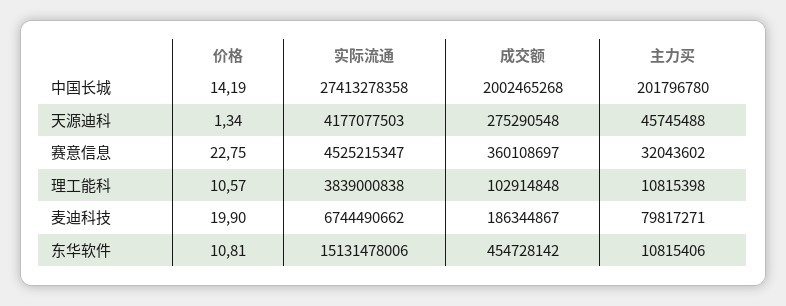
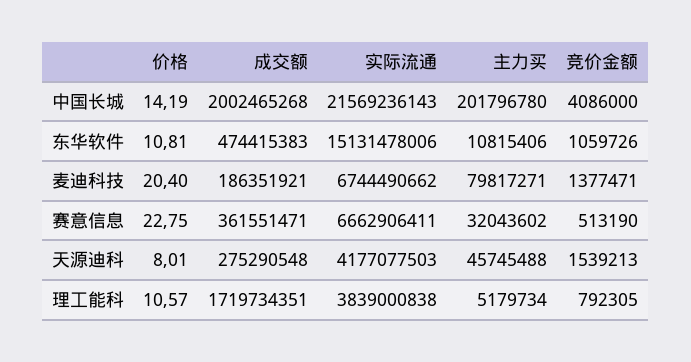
  {
    "价格": {
      "中国长城": 14.19,
-     "天源迪科": 1.34,
+     "天源迪科": 8.01,
      "赛意信息": 22.75,
      "理工能科": 10.57,
-     "麦迪科技": 19.9,
+     "麦迪科技": 20.4,
      "东华软件": 10.81
    },
    "实际流通": {
-     "中国长城": 27413278358,
+     "中国长城": 21569236143,
      "天源迪科": 4177077503,
-     "赛意信息": 4525215347,
+     "赛意信息": 6662906411,
      "理工能科": 3839000838,
      "麦迪科技": 6744490662,
      "东华软件": 15131478006
    },
    "成交额": {
      "中国长城": 2002465268,
      "天源迪科": 275290548,
-     "赛意信息": 360108697,
+     "赛意信息": 361551471,
-     "理工能科": 102914848,
+     "理工能科": 1719734351,
-     "麦迪科技": 186344867,
+     "麦迪科技": 186351921,
-     "东华软件": 454728142
+     "东华软件": 474415383
    },
    "主力买": {
      "中国长城": 201796780,
      "天源迪科": 45745488,
      "赛意信息": 32043602,
-     "理工能科": 10815398,
+     "理工能科": 5179734,
      "麦迪科技": 79817271,
      "东华软件": 10815406
-   }
+   },
+   "竞价金额": {
+     "中国长城": 4086000,
+     "东华软件": 1059726,
+     "麦迪科技": 1377471,
+     "赛意信息": 513190,
+     "天源迪科": 1539213,
+     "理工能科": 792305
+   }
  }

